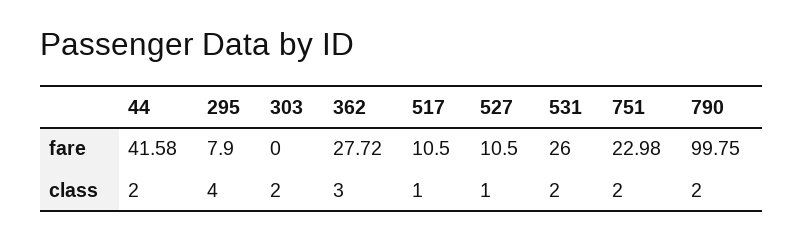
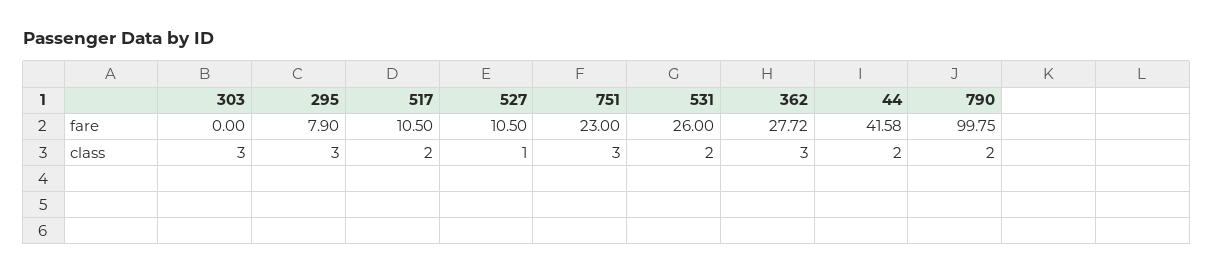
  {
    "44": {
      "fare": 41.58,
      "class": 2
    },
    "295": {
      "fare": 7.9,
-     "class": 4
+     "class": 3
    },
    "303": {
      "fare": 0,
-     "class": 2
+     "class": 3
    },
    "362": {
      "fare": 27.72,
      "class": 3
    },
    "517": {
      "fare": 10.5,
-     "class": 1
+     "class": 2
    },
    "527": {
      "fare": 10.5,
      "class": 1
    },
    "531": {
      "fare": 26,
      "class": 2
    },
    "751": {
-     "fare": 22.98,
+     "fare": 23,
-     "class": 2
+     "class": 3
    },
    "790": {
      "fare": 99.75,
      "class": 2
    }
  }

